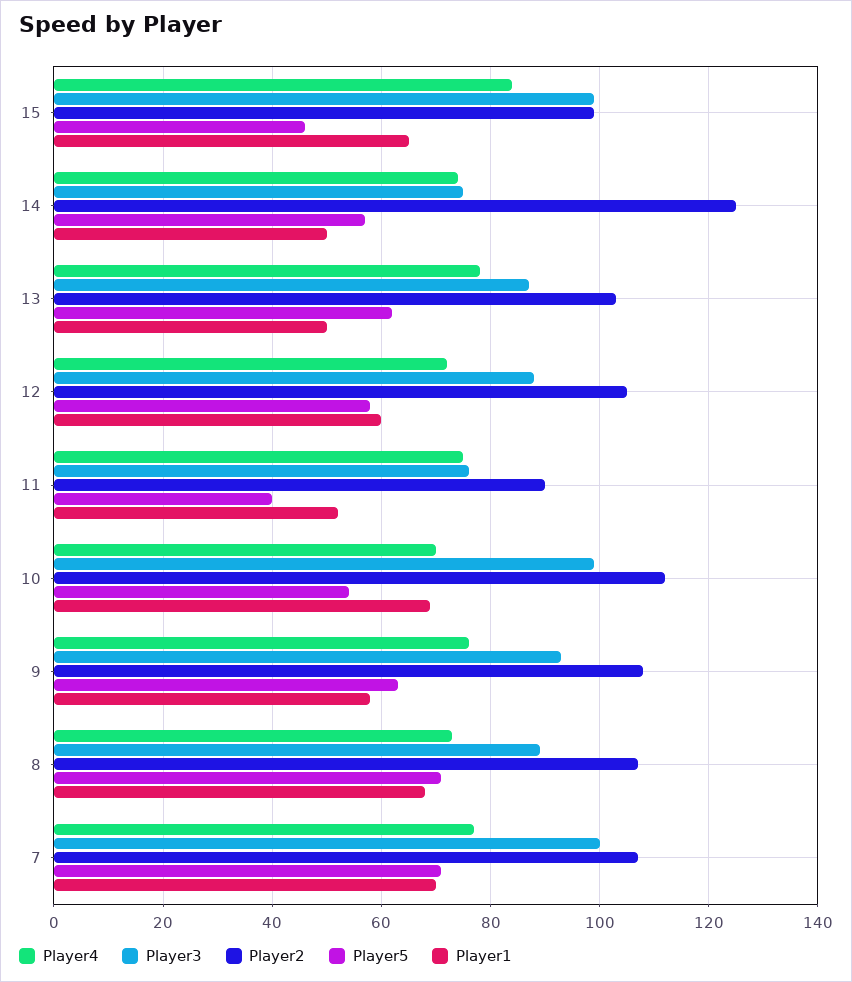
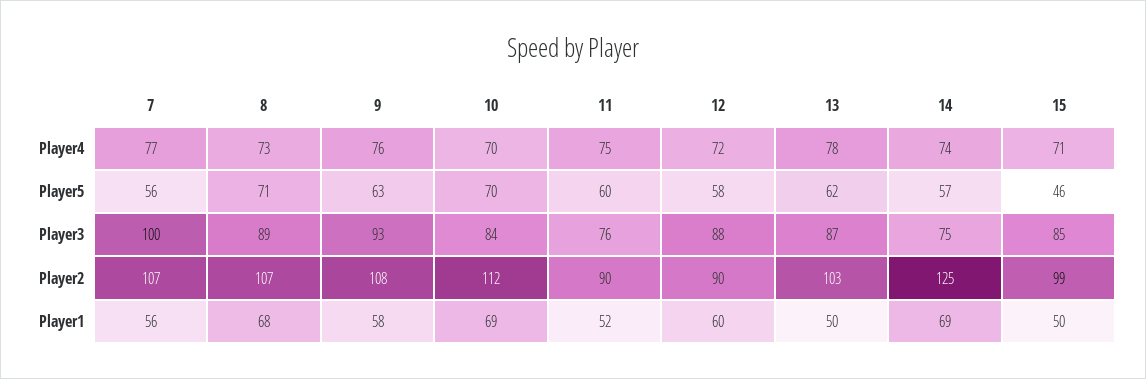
  {
    "Player4": {
-     "15": 85,
+     "15": 71,
      "14": 74,
      "13": 78,
      "12": 72,
      "11": 75,
      "10": 70,
      "9": 76,
      "8": 73,
      "7": 77
    },
    "Player3": {
-     "15": 100,
+     "15": 85,
      "14": 75,
      "13": 87,
      "12": 88,
      "11": 76,
-     "10": 100,
+     "10": 84,
      "9": 93,
      "8": 89,
      "7": 100
    },
    "Player2": {
      "15": 99,
      "14": 125,
      "13": 103,
-     "12": 105,
+     "12": 90,
      "11": 90,
      "10": 112,
      "9": 108,
      "8": 107,
      "7": 107
    },
    "Player5": {
      "15": 46,
      "14": 57,
      "13": 62,
      "12": 58,
-     "11": 40,
+     "11": 60,
-     "10": 55,
+     "10": 70,
      "9": 63,
      "8": 71,
-     "7": 70
+     "7": 56
    },
    "Player1": {
-     "15": 65,
+     "15": 50,
-     "14": 50,
+     "14": 69,
      "13": 50,
      "12": 60,
      "11": 52,
      "10": 69,
      "9": 58,
      "8": 68,
-     "7": 70
+     "7": 56
    }
  }

